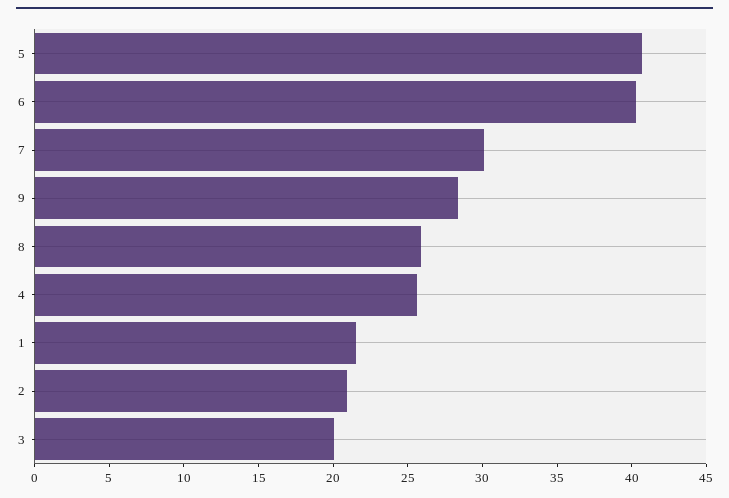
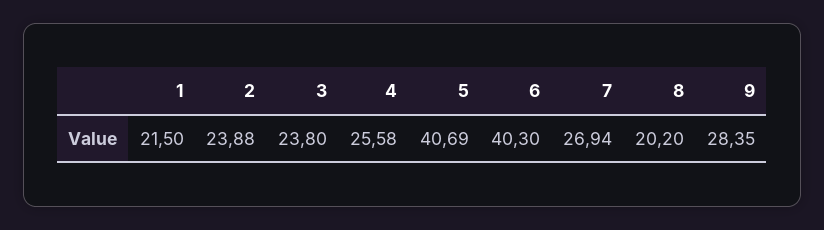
  {
    "5": 40.69,
    "6": 40.3,
-   "7": 30,
+   "7": 26.94,
    "9": 28.35,
-   "8": 26,
+   "8": 20.2,
    "4": 25.58,
    "1": 21.5,
-   "2": 21,
+   "2": 23.88,
-   "3": 20
+   "3": 23.8
  }

